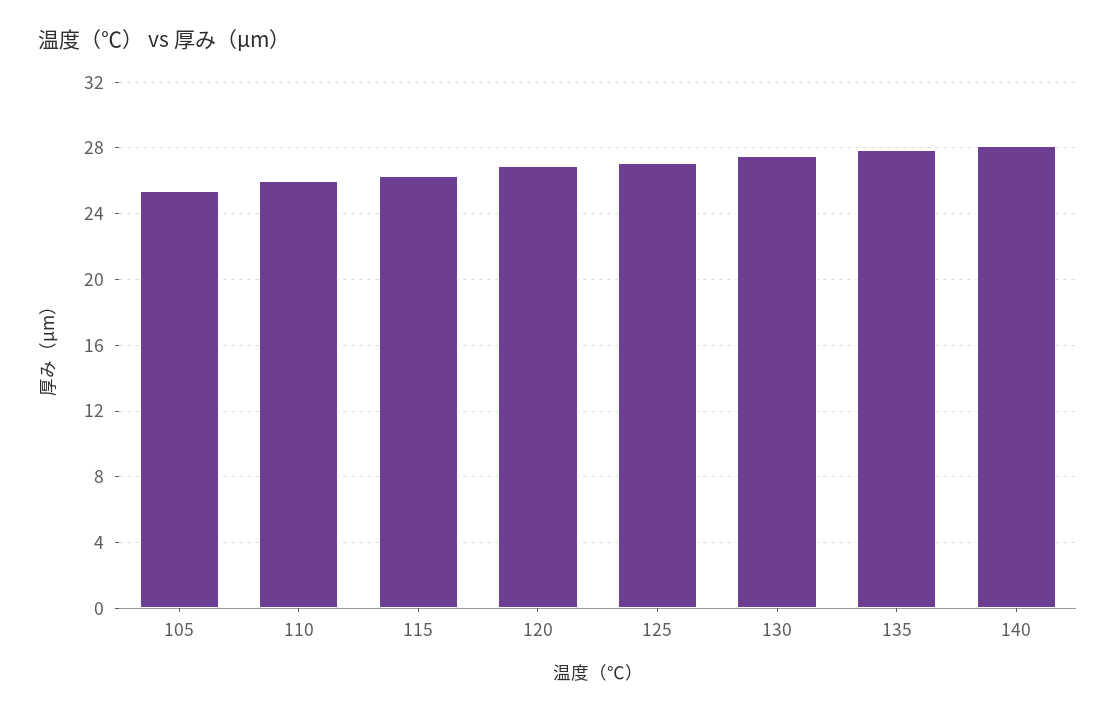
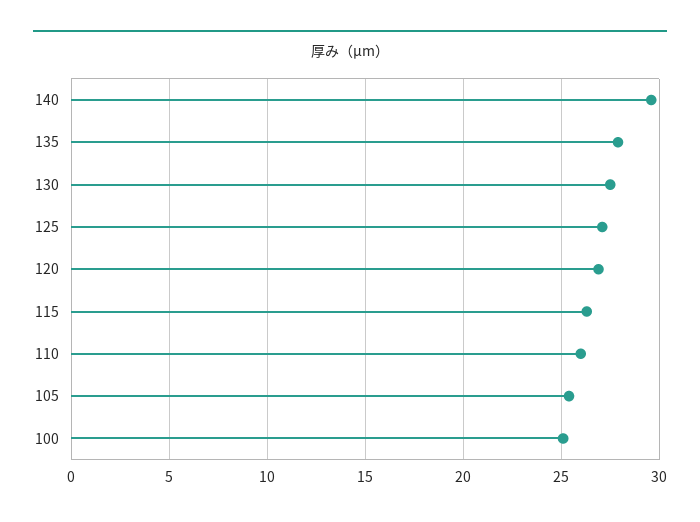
  {
    "105": 25.5,
    "110": 26,
    "115": 26.5,
    "120": 27,
    "125": 27,
    "130": 27.5,
    "135": 28,
-   "140": 28
+   "140": 29.5,
+   "100": 25
  }

